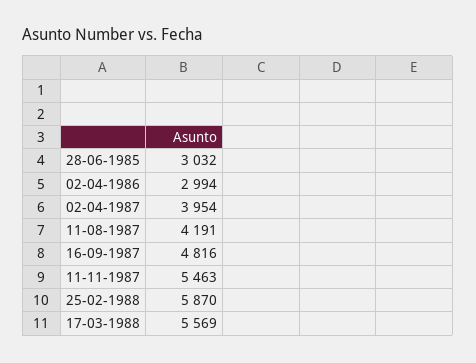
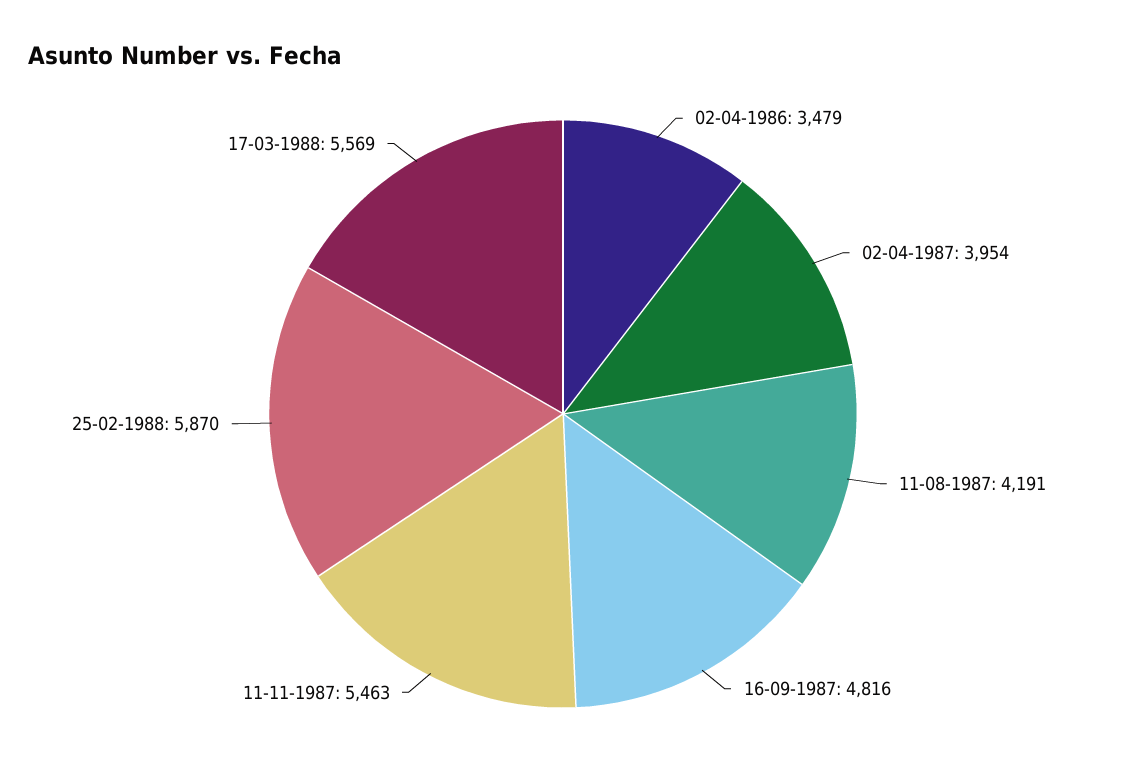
  {
-   "28-06-1985": 3032,
-   "02-04-1986": 2994,
+   "02-04-1986": 3479,
    "02-04-1987": 3954,
    "11-08-1987": 4191,
    "16-09-1987": 4816,
    "11-11-1987": 5463,
    "25-02-1988": 5870,
    "17-03-1988": 5569
  }

